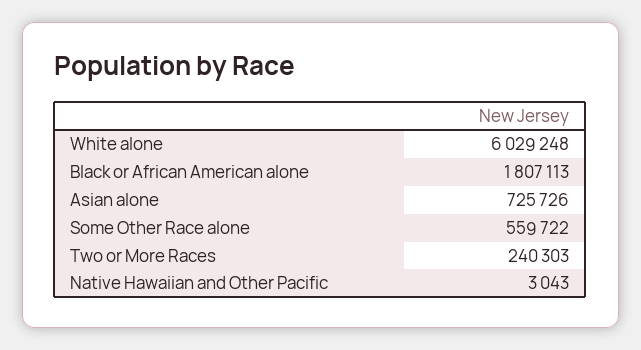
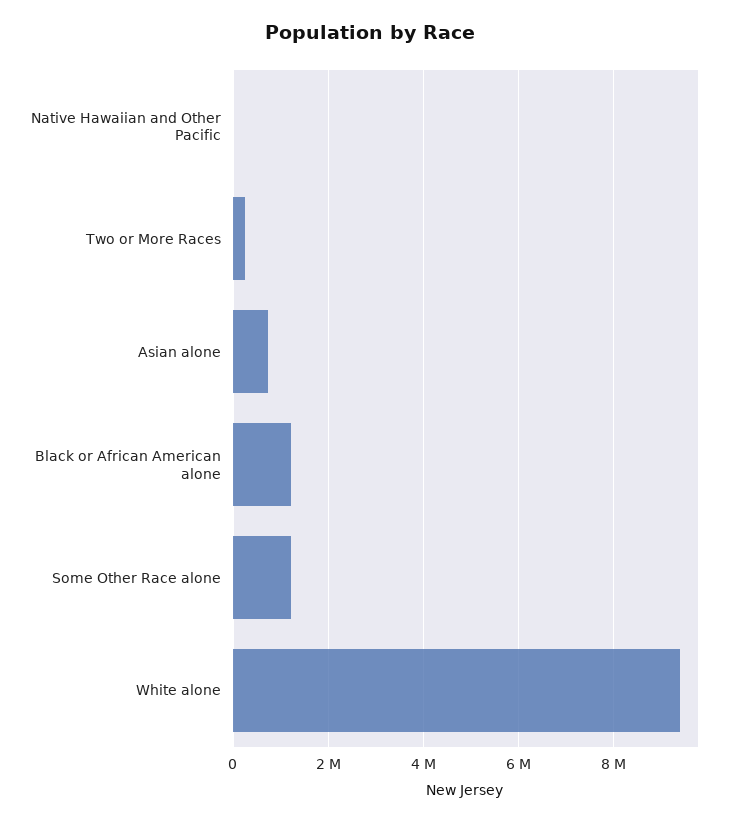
  {
-   "White alone": 6029248,
+   "White alone": 9400000,
-   "Black or African American alone": 1807113,
+   "Black or African American alone": 1200000,
    "Asian alone": 725726,
-   "Some Other Race alone": 559722,
+   "Some Other Race alone": 1200000,
    "Two or More Races": 240303,
    "Native Hawaiian and Other Pacific": 3043
  }

